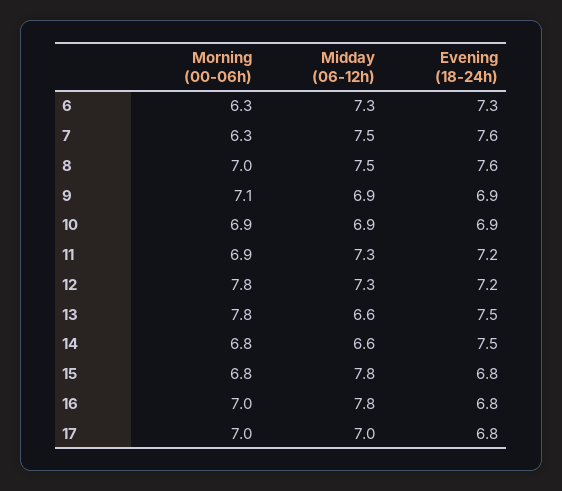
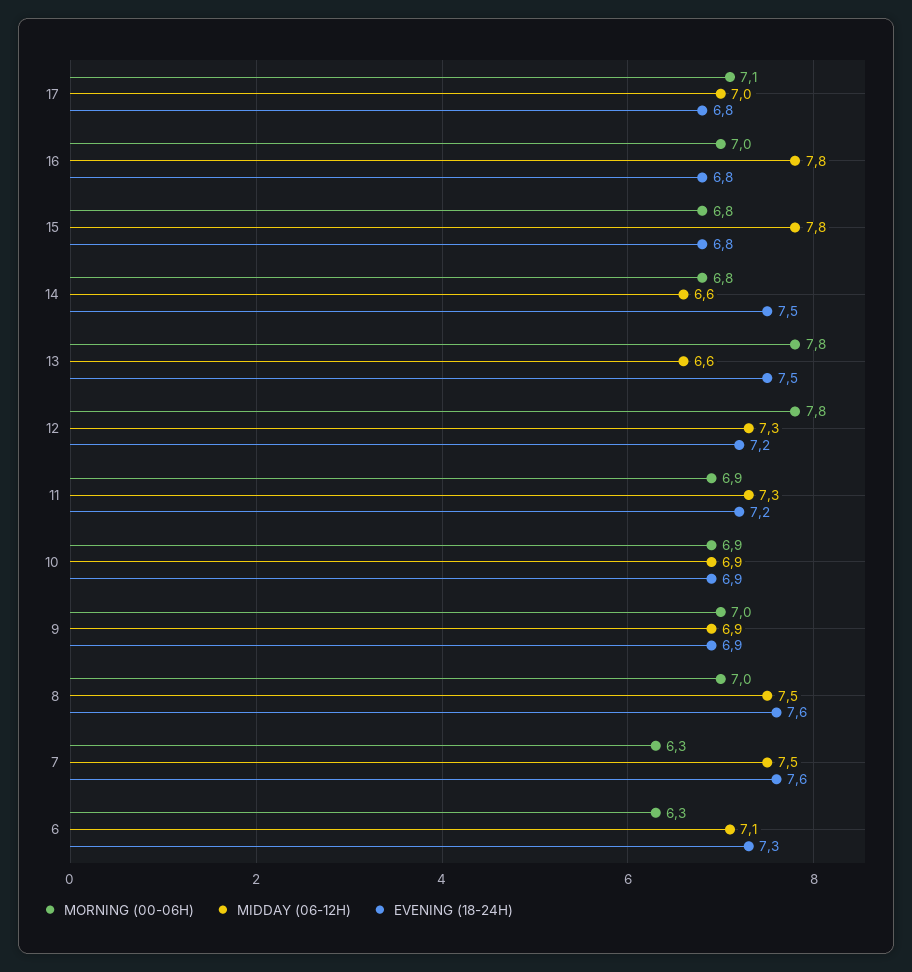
  {
    "Morning (00-06h)": {
      "6": 6.3,
      "7": 6.3,
      "8": 7,
-     "9": 7.1,
+     "9": 7,
      "10": 6.9,
      "11": 6.9,
      "12": 7.8,
      "13": 7.8,
      "14": 6.8,
      "15": 6.8,
      "16": 7,
-     "17": 7
+     "17": 7.1
    },
    "Midday (06-12h)": {
-     "6": 7.3,
+     "6": 7.1,
      "7": 7.5,
      "8": 7.5,
      "9": 6.9,
      "10": 6.9,
      "11": 7.3,
      "12": 7.3,
      "13": 6.6,
      "14": 6.6,
      "15": 7.8,
      "16": 7.8,
      "17": 7
    },
    "Evening (18-24h)": {
      "6": 7.3,
      "7": 7.6,
      "8": 7.6,
      "9": 6.9,
      "10": 6.9,
      "11": 7.2,
      "12": 7.2,
      "13": 7.5,
      "14": 7.5,
      "15": 6.8,
      "16": 6.8,
      "17": 6.8
    }
  }

